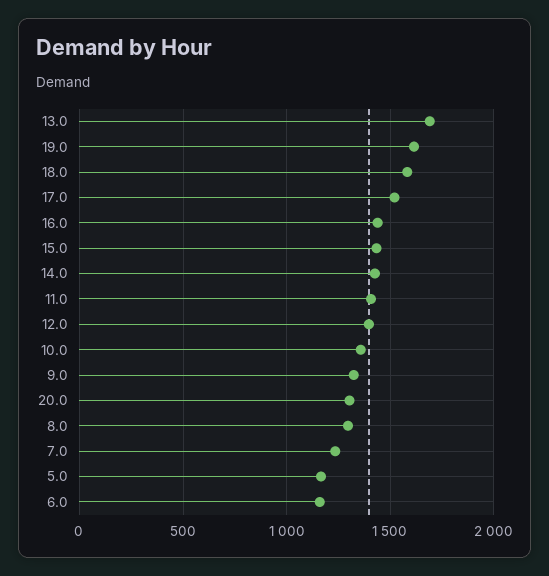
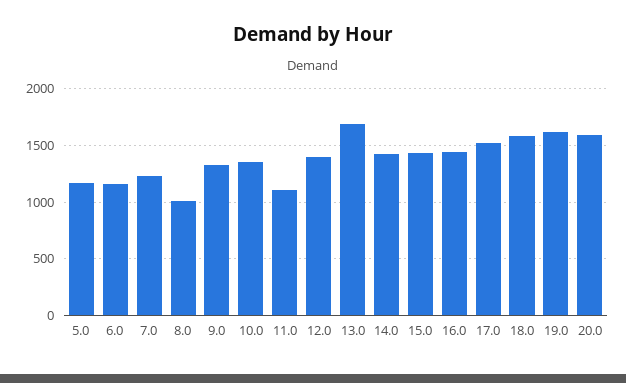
  {
    "13.0": 1700,
    "19.0": 1600,
    "18.0": 1600,
    "17.0": 1500,
    "16.0": 1450,
    "15.0": 1450,
    "14.0": 1450,
-   "11.0": 1400,
+   "11.0": 1100,
    "12.0": 1400,
    "10.0": 1350,
    "9.0": 1300,
-   "20.0": 1300,
+   "20.0": 1600,
-   "8.0": 1300,
+   "8.0": 1000,
    "7.0": 1250,
    "5.0": 1150,
    "6.0": 1150
  }

